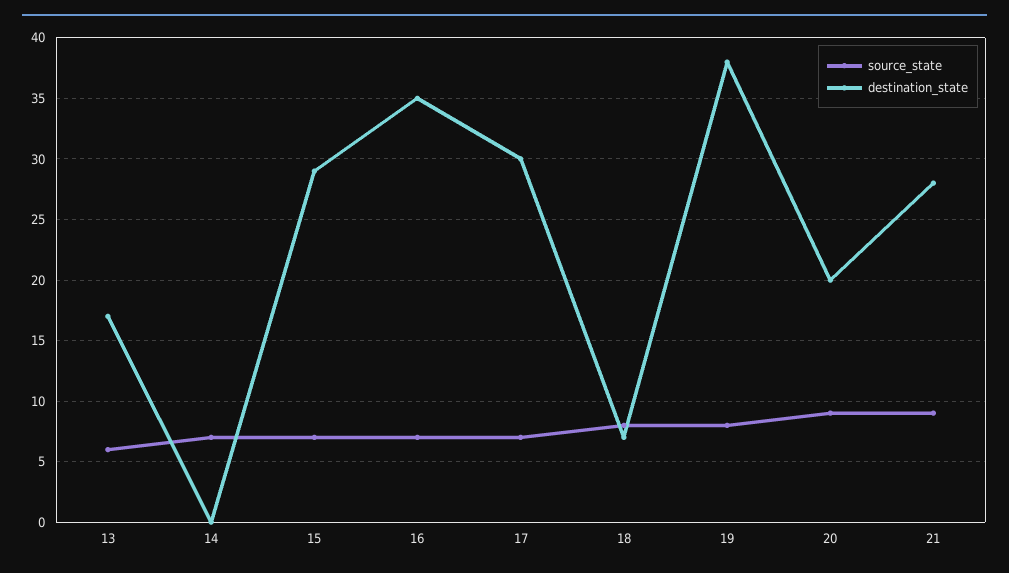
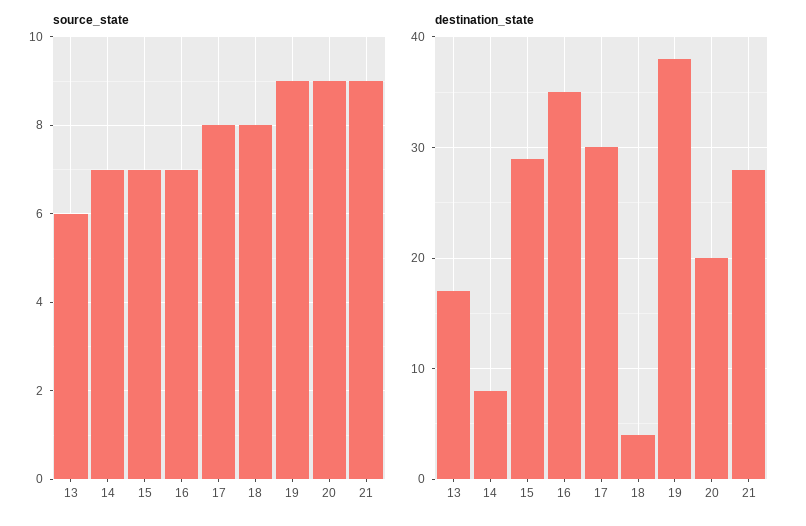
  {
    "source_state": {
      "13": 6,
      "14": 7,
      "15": 7,
      "16": 7,
-     "17": 7,
+     "17": 8,
      "18": 8,
-     "19": 8,
+     "19": 9,
      "20": 9,
      "21": 9
    },
    "destination_state": {
      "13": 17,
-     "14": 0,
+     "14": 8,
      "15": 29,
      "16": 35,
      "17": 30,
-     "18": 7,
+     "18": 4,
      "19": 38,
      "20": 20,
      "21": 28
    }
  }

